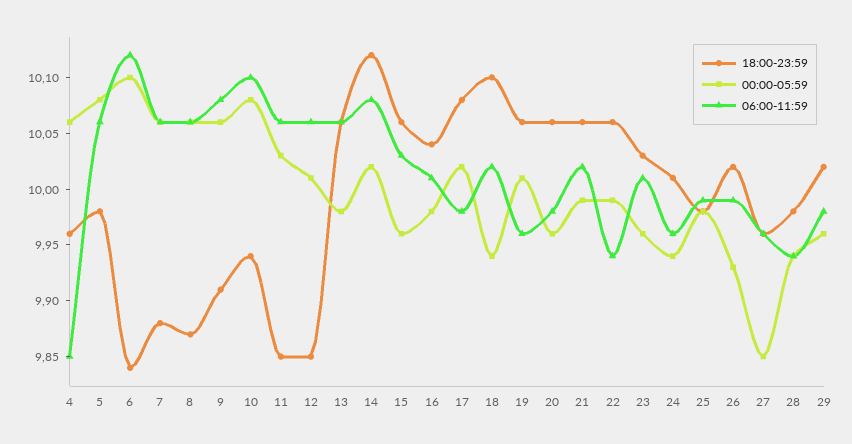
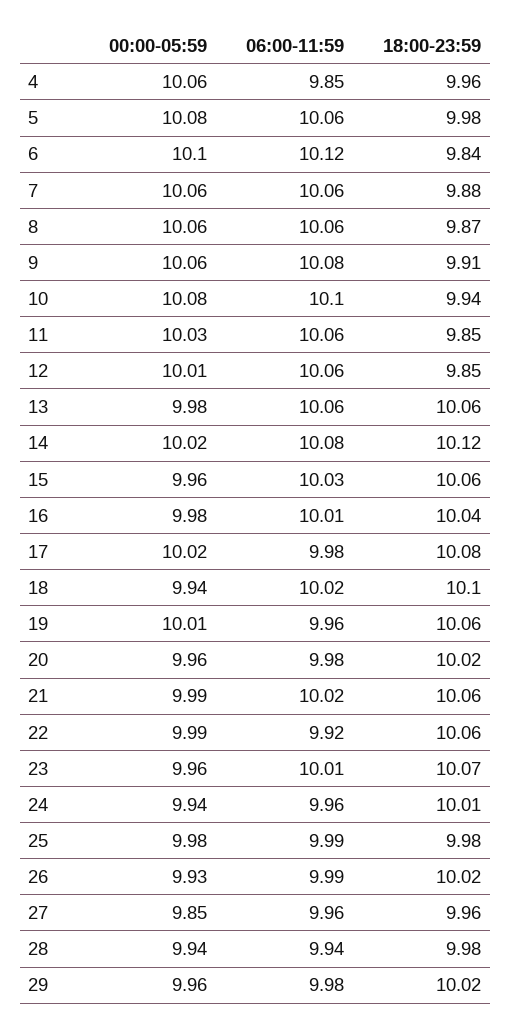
  {
    "18:00-23:59": {
      "4": 9.96,
      "5": 9.98,
      "6": 9.84,
      "7": 9.88,
      "8": 9.87,
      "9": 9.91,
      "10": 9.94,
      "11": 9.85,
      "12": 9.85,
      "13": 10.06,
      "14": 10.12,
      "15": 10.06,
      "16": 10.04,
      "17": 10.08,
      "18": 10.1,
      "19": 10.06,
-     "20": 10.06,
+     "20": 10.02,
      "21": 10.06,
      "22": 10.06,
-     "23": 10.03,
+     "23": 10.07,
      "24": 10.01,
      "25": 9.98,
      "26": 10.02,
      "27": 9.96,
      "28": 9.98,
      "29": 10.02
    },
    "00:00-05:59": {
      "4": 10.06,
      "5": 10.08,
      "6": 10.1,
      "7": 10.06,
      "8": 10.06,
      "9": 10.06,
      "10": 10.08,
      "11": 10.03,
      "12": 10.01,
      "13": 9.98,
      "14": 10.02,
      "15": 9.96,
      "16": 9.98,
      "17": 10.02,
      "18": 9.94,
      "19": 10.01,
      "20": 9.96,
      "21": 9.99,
      "22": 9.99,
      "23": 9.96,
      "24": 9.94,
      "25": 9.98,
      "26": 9.93,
      "27": 9.85,
      "28": 9.94,
      "29": 9.96
    },
    "06:00-11:59": {
      "4": 9.85,
      "5": 10.06,
      "6": 10.12,
      "7": 10.06,
      "8": 10.06,
      "9": 10.08,
      "10": 10.1,
      "11": 10.06,
      "12": 10.06,
      "13": 10.06,
      "14": 10.08,
      "15": 10.03,
      "16": 10.01,
      "17": 9.98,
      "18": 10.02,
      "19": 9.96,
      "20": 9.98,
      "21": 10.02,
-     "22": 9.94,
+     "22": 9.92,
      "23": 10.01,
      "24": 9.96,
      "25": 9.99,
      "26": 9.99,
      "27": 9.96,
      "28": 9.94,
      "29": 9.98
    }
  }

